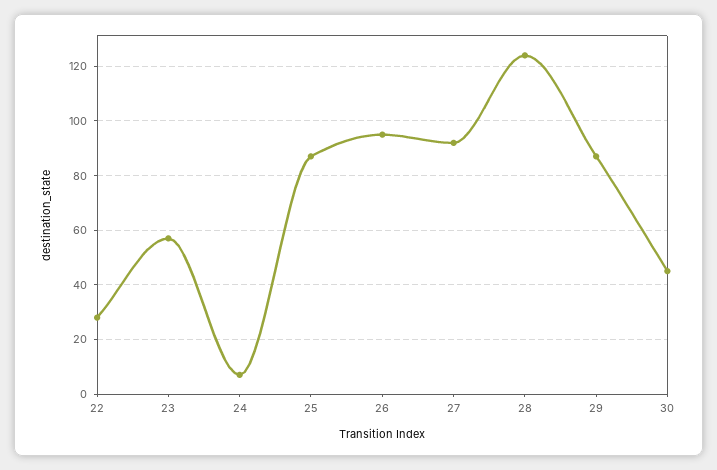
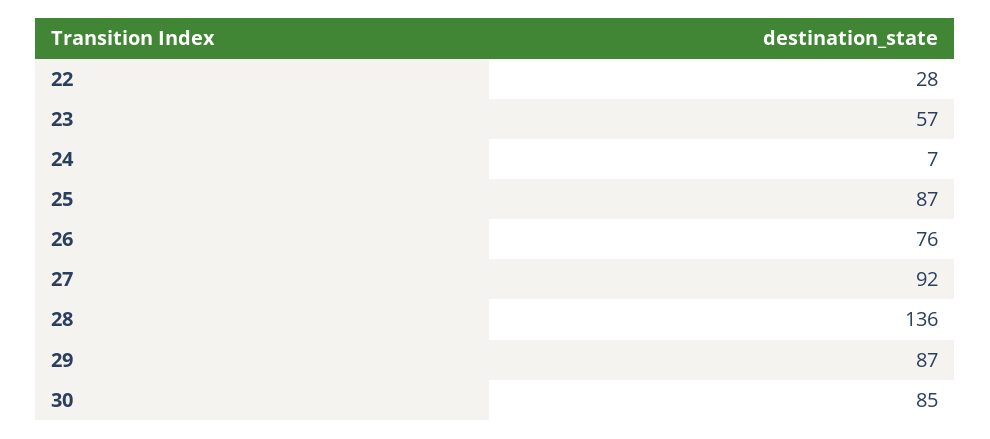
  {
    "22": 28,
    "23": 57,
    "24": 7,
    "25": 87,
-   "26": 95,
+   "26": 76,
    "27": 92,
-   "28": 125,
+   "28": 136,
    "29": 87,
-   "30": 45
+   "30": 85
  }

